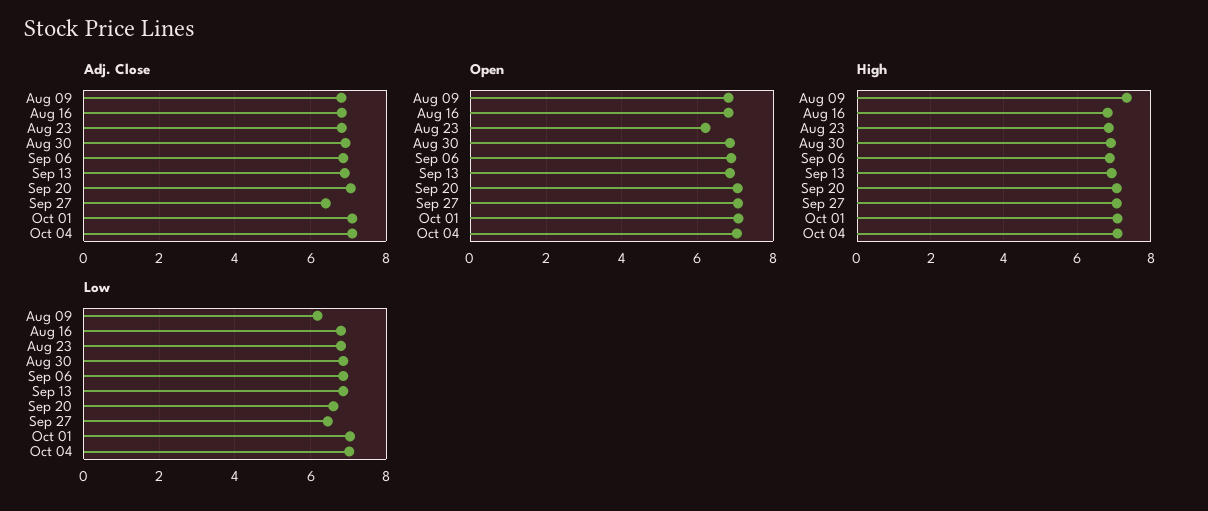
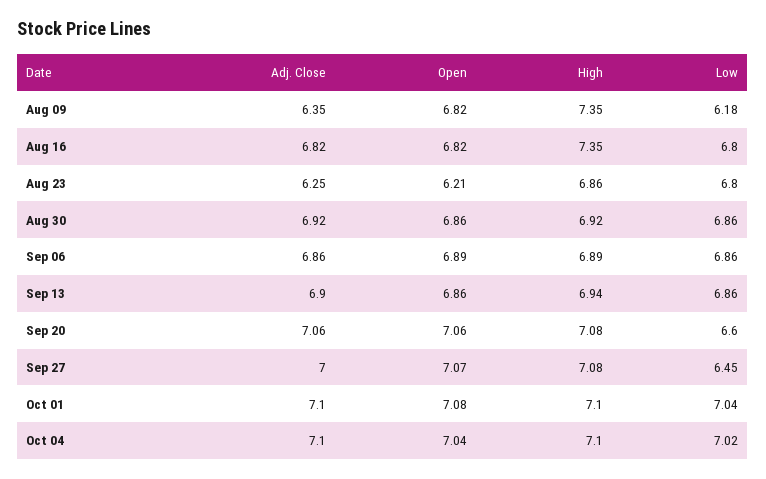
  {
    "Adj. Close": {
-     "Aug 09": 6.8,
+     "Aug 09": 6.35,
      "Aug 16": 6.82,
-     "Aug 23": 6.8,
+     "Aug 23": 6.25,
      "Aug 30": 6.92,
      "Sep 06": 6.86,
      "Sep 13": 6.9,
      "Sep 20": 7.06,
-     "Sep 27": 6.4,
+     "Sep 27": 7,
      "Oct 01": 7.1,
      "Oct 04": 7.1
    },
    "Open": {
      "Aug 09": 6.82,
      "Aug 16": 6.82,
      "Aug 23": 6.21,
      "Aug 30": 6.86,
      "Sep 06": 6.89,
      "Sep 13": 6.86,
      "Sep 20": 7.06,
      "Sep 27": 7.07,
      "Oct 01": 7.08,
      "Oct 04": 7.04
    },
    "High": {
      "Aug 09": 7.35,
-     "Aug 16": 6.8,
+     "Aug 16": 7.35,
      "Aug 23": 6.86,
      "Aug 30": 6.92,
      "Sep 06": 6.89,
      "Sep 13": 6.94,
      "Sep 20": 7.08,
      "Sep 27": 7.08,
      "Oct 01": 7.1,
      "Oct 04": 7.1
    },
    "Low": {
      "Aug 09": 6.18,
      "Aug 16": 6.8,
      "Aug 23": 6.8,
      "Aug 30": 6.86,
      "Sep 06": 6.86,
      "Sep 13": 6.86,
      "Sep 20": 6.6,
      "Sep 27": 6.45,
      "Oct 01": 7.04,
      "Oct 04": 7.02
    }
  }

